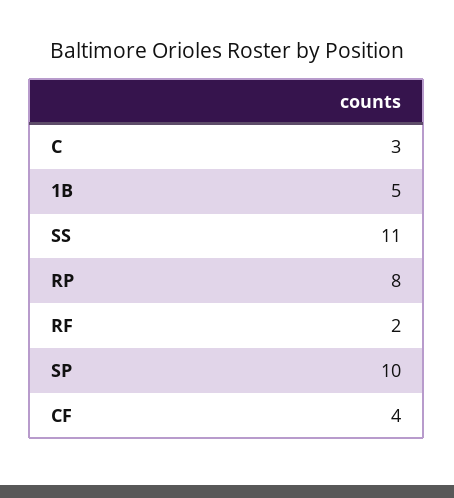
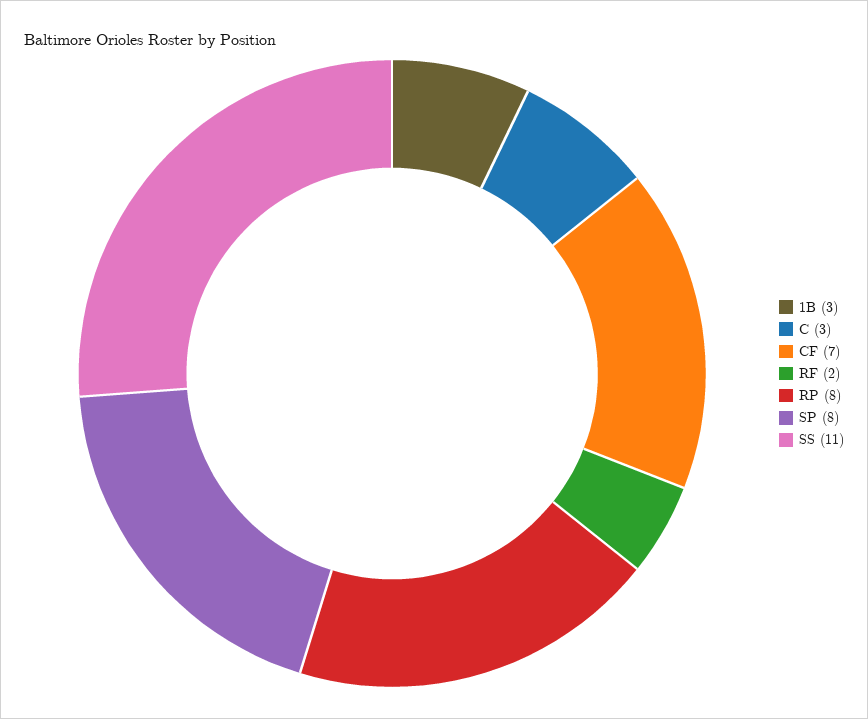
  {
    "C": 3,
-   "1B": 5,
+   "1B": 3,
    "SS": 11,
    "RP": 8,
    "RF": 2,
-   "SP": 10,
+   "SP": 8,
-   "CF": 4
+   "CF": 7
  }

